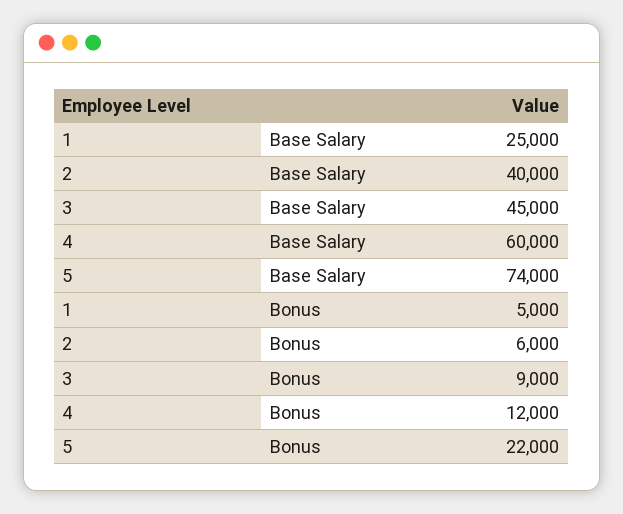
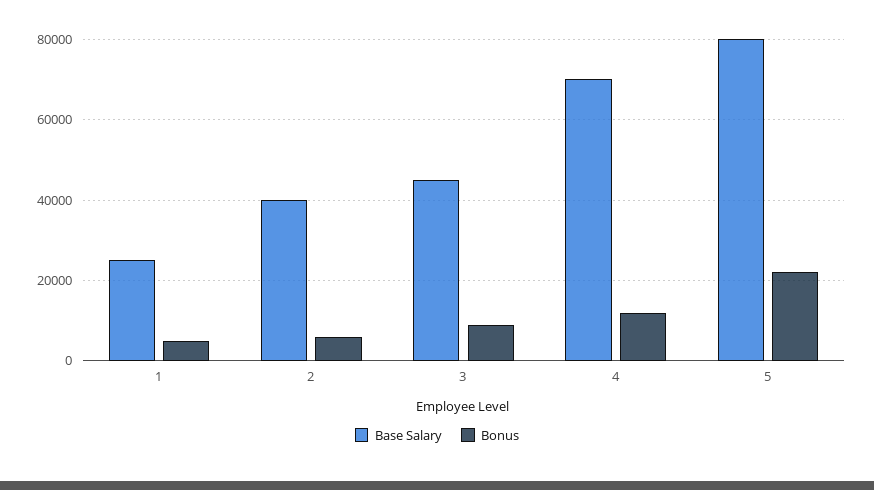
  {
    "Base Salary": {
      "1": 25000,
      "2": 40000,
      "3": 45000,
-     "4": 60000,
+     "4": 70000,
-     "5": 74000
+     "5": 80000
    },
    "Bonus": {
      "1": 5000,
      "2": 6000,
      "3": 9000,
      "4": 12000,
      "5": 22000
    }
  }

